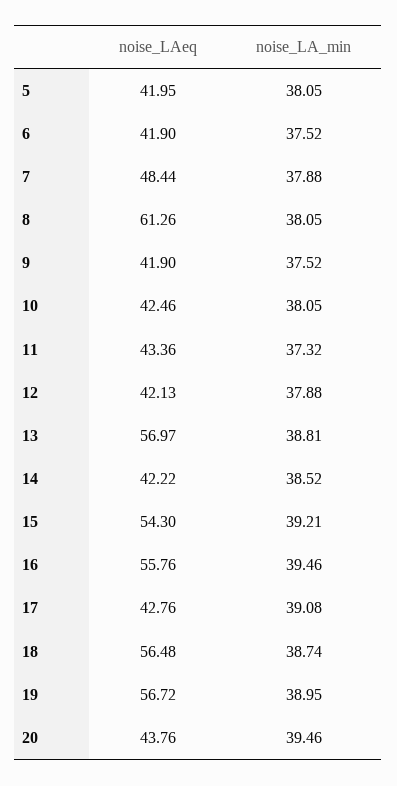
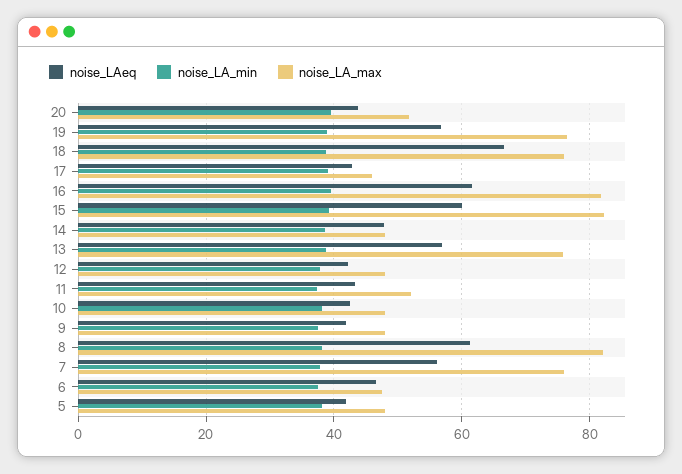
  {
    "noise_LAeq": {
      "5": 41.95,
-     "6": 41.9,
+     "6": 46,
-     "7": 48.44,
+     "7": 56,
      "8": 61.26,
      "9": 41.9,
      "10": 42.46,
      "11": 43.36,
      "12": 42.13,
      "13": 56.97,
-     "14": 42.22,
+     "14": 48,
-     "15": 54.3,
+     "15": 60,
-     "16": 55.76,
+     "16": 62,
      "17": 42.76,
-     "18": 56.48,
+     "18": 66,
      "19": 56.72,
      "20": 43.76
    },
    "noise_LA_min": {
      "5": 38.05,
      "6": 37.52,
      "7": 37.88,
      "8": 38.05,
      "9": 37.52,
      "10": 38.05,
      "11": 37.32,
      "12": 37.88,
      "13": 38.81,
      "14": 38.52,
      "15": 39.21,
      "16": 39.46,
      "17": 39.08,
      "18": 38.74,
      "19": 38.95,
      "20": 39.46
-   }
+   },
+   "noise_LA_max": {
+     "20": 52,
+     "19": 76,
+     "18": 76,
+     "17": 46,
+     "16": 82,
+     "15": 82,
+     "14": 48,
+     "13": 76,
+     "12": 48,
+     "11": 52,
+     "10": 48,
+     "9": 48,
+     "8": 82,
+     "7": 76,
+     "6": 48,
+     "5": 48
+   }
  }

